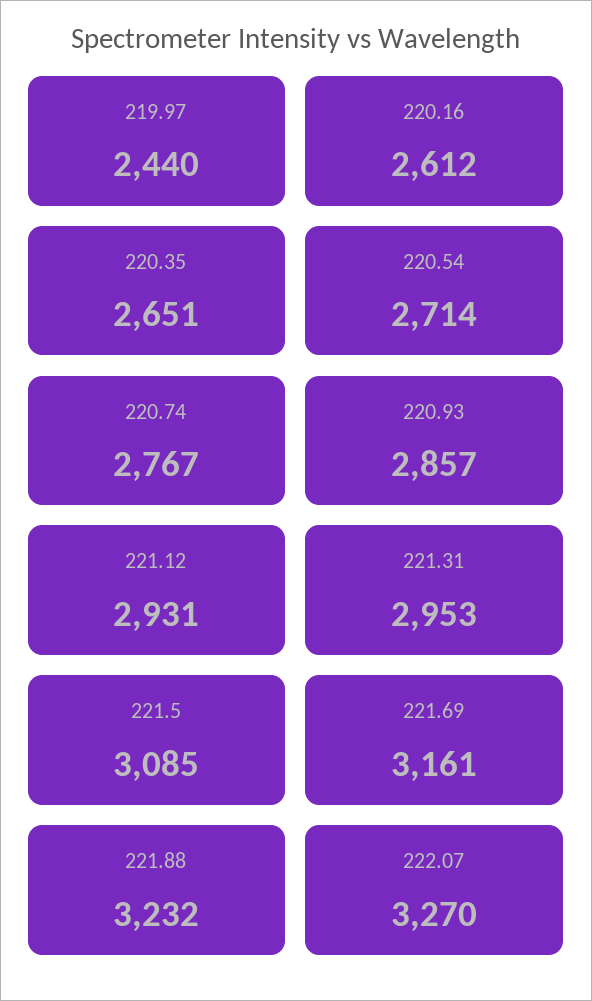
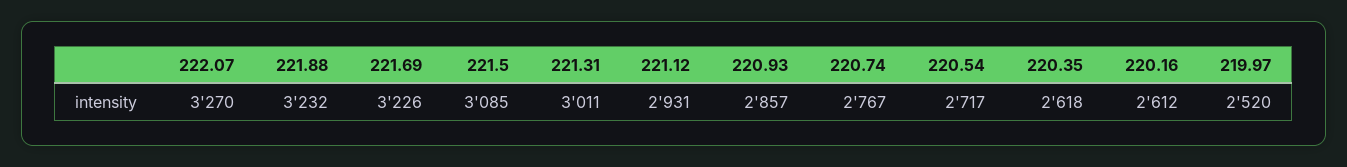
  {
-   "219.97": 2440,
+   "219.97": 2520,
    "220.16": 2612,
-   "220.35": 2651,
+   "220.35": 2618,
-   "220.54": 2714,
+   "220.54": 2717,
    "220.74": 2767,
    "220.93": 2857,
    "221.12": 2931,
-   "221.31": 2953,
+   "221.31": 3011,
    "221.5": 3085,
-   "221.69": 3161,
+   "221.69": 3226,
    "221.88": 3232,
    "222.07": 3270
  }

